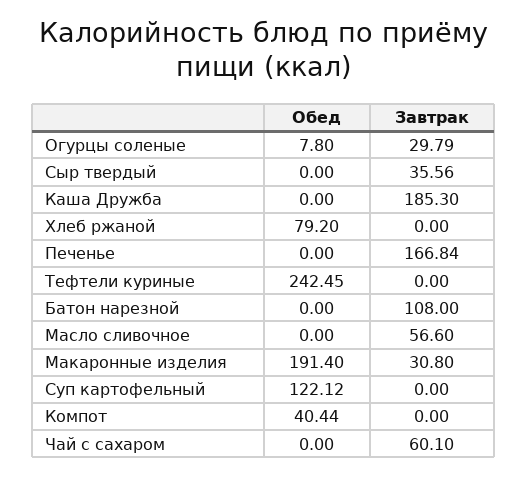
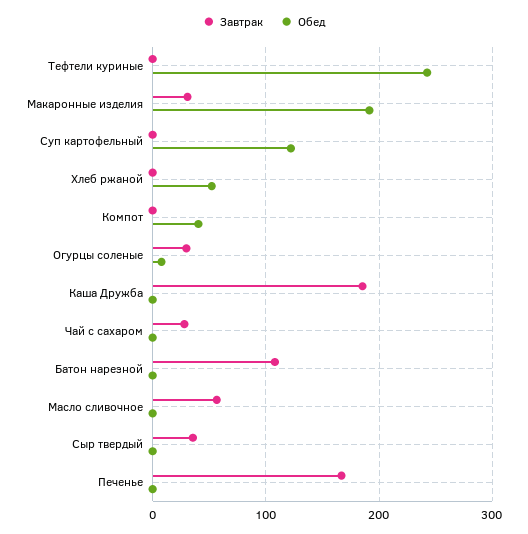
  {
    "Обед": {
      "Огурцы соленые": 7.8,
      "Сыр твердый": 0,
      "Каша Дружба": 0,
-     "Хлеб ржаной": 79.2,
+     "Хлеб ржаной": 50,
      "Печенье": 0,
      "Тефтели куриные": 242.45,
      "Батон нарезной": 0,
      "Масло сливочное": 0,
      "Макаронные изделия": 191.4,
      "Суп картофельный": 122.12,
      "Компот": 40.44,
      "Чай с сахаром": 0
    },
    "Завтрак": {
      "Огурцы соленые": 29.79,
      "Сыр твердый": 35.56,
      "Каша Дружба": 185.3,
      "Хлеб ржаной": 0,
      "Печенье": 166.84,
      "Тефтели куриные": 0,
      "Батон нарезной": 108,
      "Масло сливочное": 56.6,
      "Макаронные изделия": 30.8,
      "Суп картофельный": 0,
      "Компот": 0,
-     "Чай с сахаром": 60.1
+     "Чай с сахаром": 30
    }
  }

